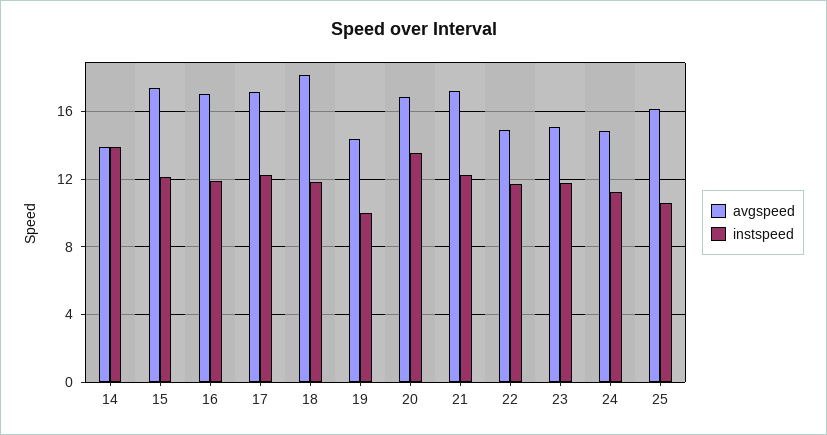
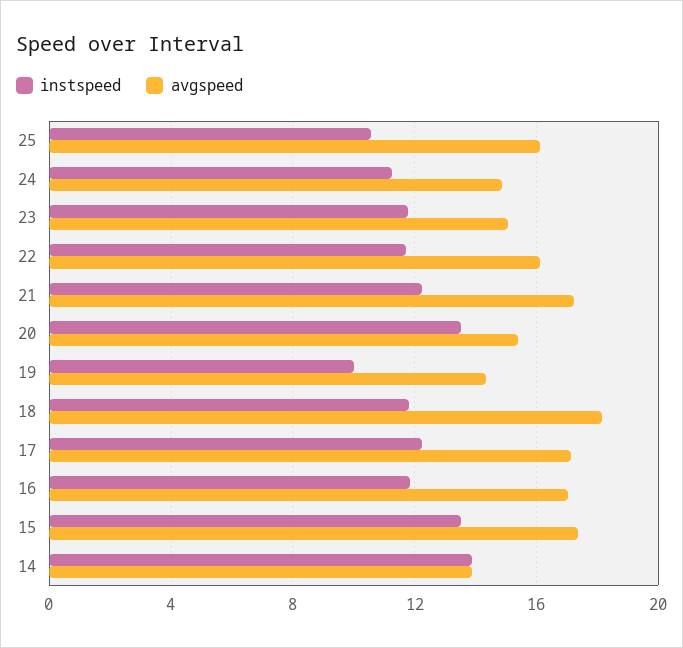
  {
    "avgspeed": {
      "14": 14,
      "15": 17.5,
      "16": 17,
      "17": 17,
      "18": 18,
      "19": 14.5,
-     "20": 17,
+     "20": 15.5,
      "21": 17,
-     "22": 15,
+     "22": 16,
      "23": 15,
      "24": 15,
      "25": 16
    },
    "instspeed": {
      "14": 14,
-     "15": 12,
+     "15": 13.5,
      "16": 12,
      "17": 12,
      "18": 12,
      "19": 10,
      "20": 13.5,
      "21": 12.5,
      "22": 11.5,
      "23": 12,
      "24": 11.5,
      "25": 10.5
    }
  }

